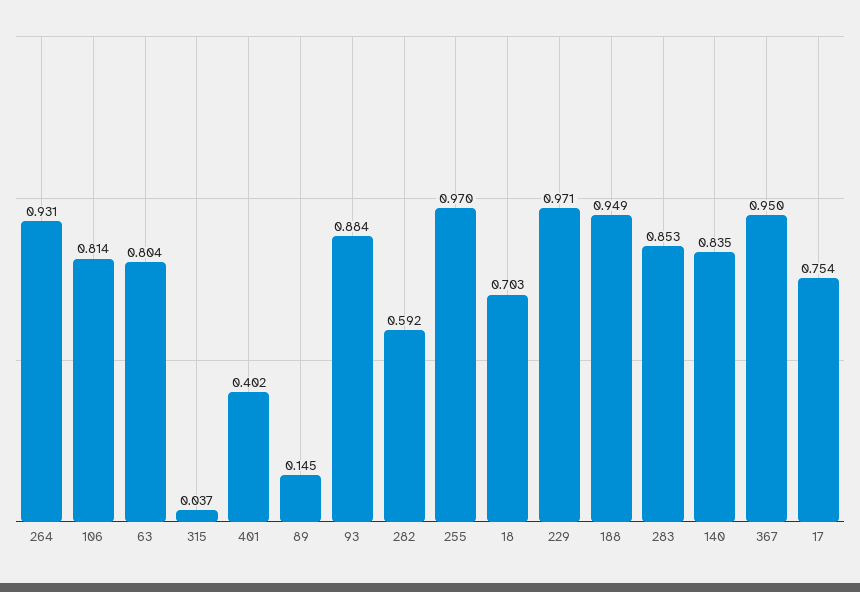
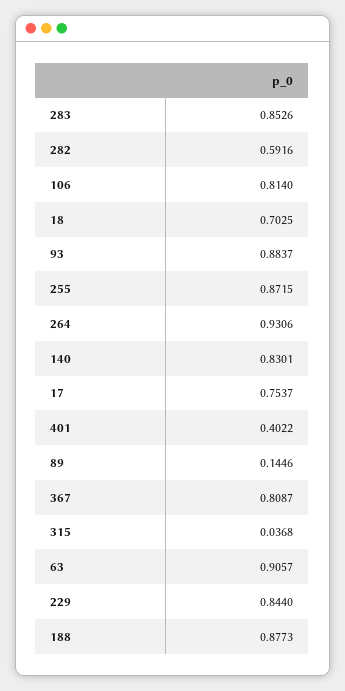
  {
    "264": 0.9306,
    "106": 0.814,
-   "63": 0.804,
+   "63": 0.9057,
    "315": 0.0368,
    "401": 0.4022,
    "89": 0.1446,
    "93": 0.8837,
    "282": 0.5916,
-   "255": 0.97,
+   "255": 0.8715,
    "18": 0.7025,
-   "229": 0.971,
+   "229": 0.844,
-   "188": 0.949,
+   "188": 0.8773,
    "283": 0.8526,
-   "140": 0.835,
+   "140": 0.8301,
-   "367": 0.95,
+   "367": 0.8087,
    "17": 0.7537
  }

